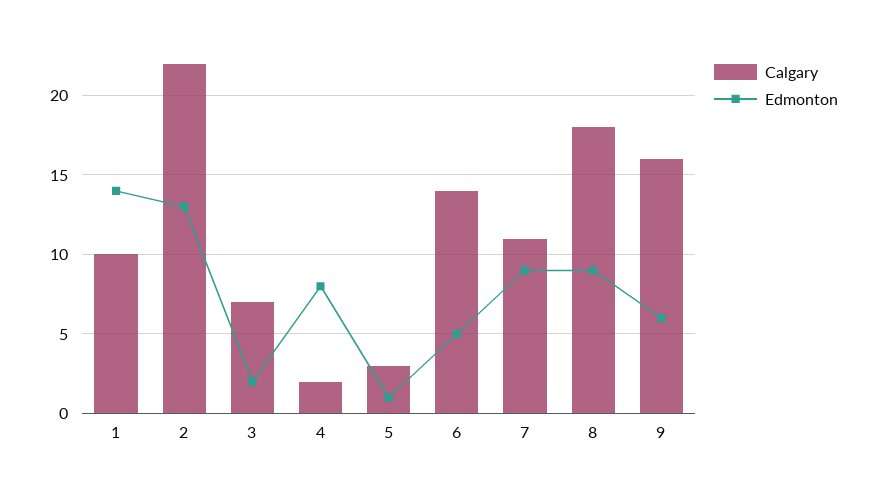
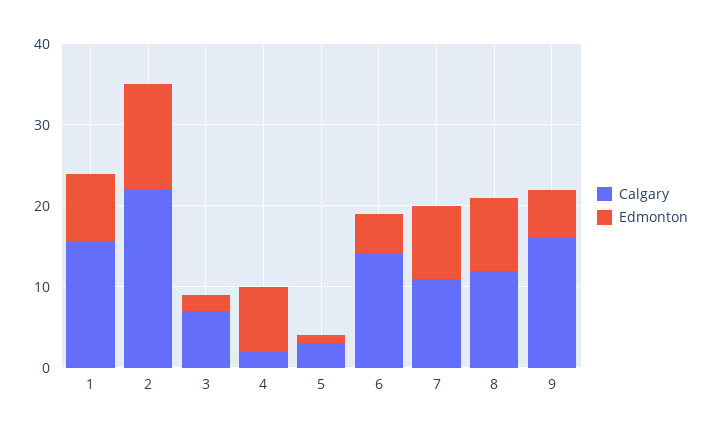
  {
    "Calgary": {
-     "1": 10,
+     "1": 16,
      "2": 22,
      "3": 7,
      "4": 2,
      "5": 3,
      "6": 14,
      "7": 11,
-     "8": 18,
+     "8": 12,
      "9": 16
    },
    "Edmonton": {
-     "1": 14,
+     "1": 8,
      "2": 13,
      "3": 2,
      "4": 8,
      "5": 1,
      "6": 5,
      "7": 9,
      "8": 9,
      "9": 6
    }
  }

